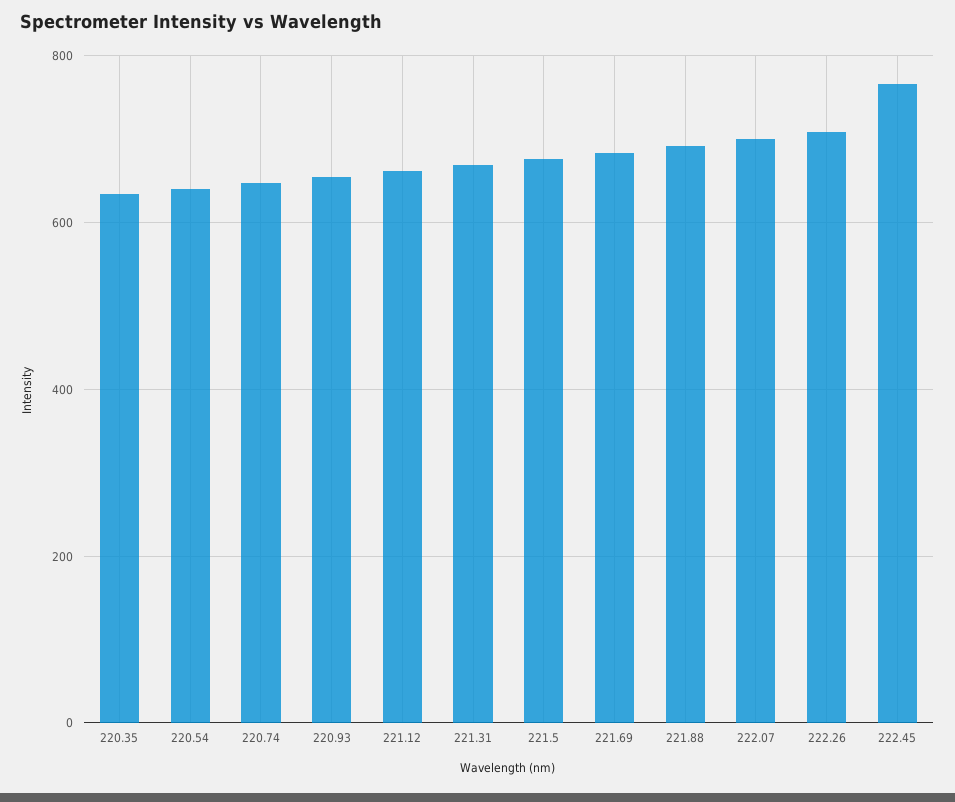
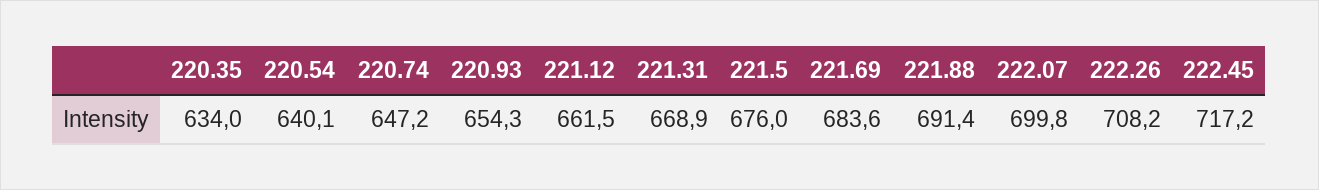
  {
    "220.35": 634,
    "220.54": 640.1,
    "220.74": 647.2,
    "220.93": 654.3,
    "221.12": 661.5,
    "221.31": 668.9,
    "221.5": 676,
    "221.69": 683.6,
    "221.88": 691.4,
    "222.07": 699.8,
    "222.26": 708.2,
-   "222.45": 760
+   "222.45": 717.2
  }

